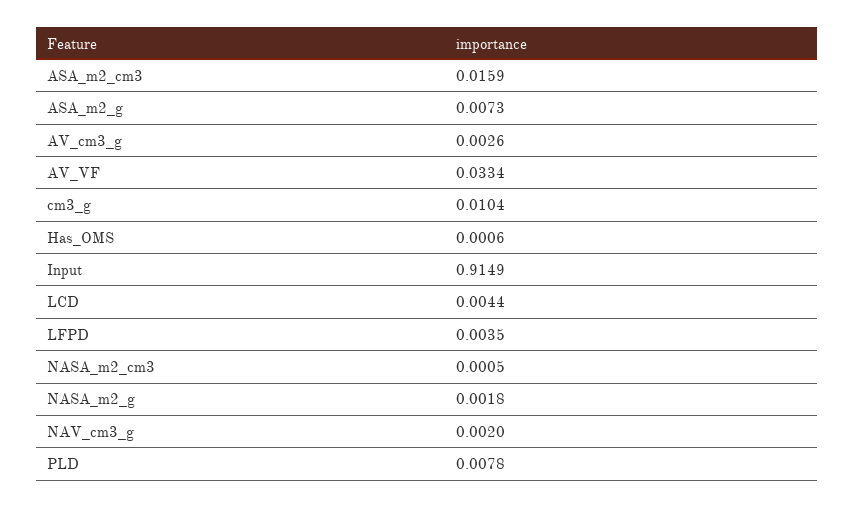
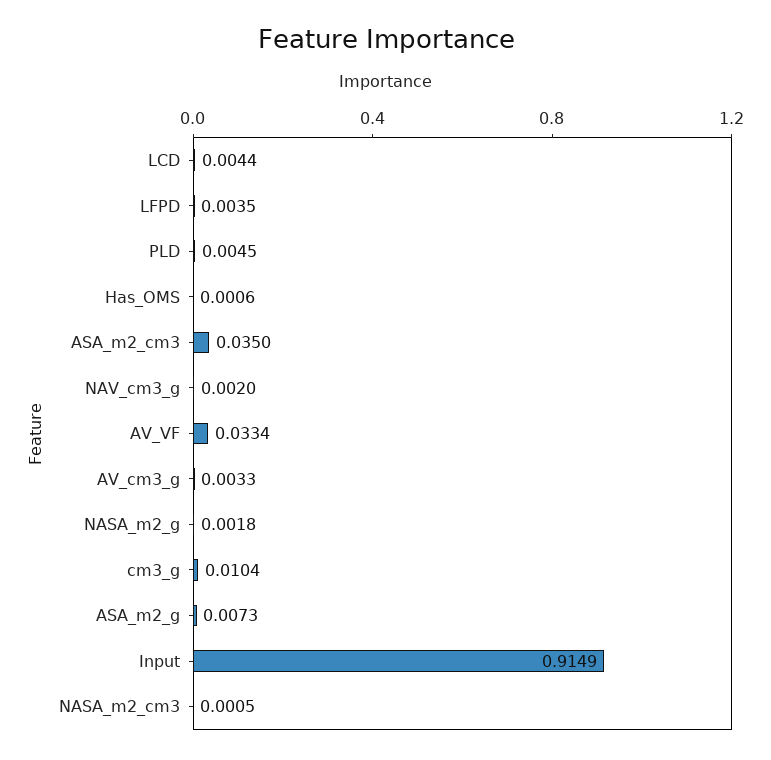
  {
-   "ASA_m2_cm3": 0.0159,
+   "ASA_m2_cm3": 0.035,
    "ASA_m2_g": 0.0073,
-   "AV_cm3_g": 0.0026,
+   "AV_cm3_g": 0.0033,
    "AV_VF": 0.0334,
    "cm3_g": 0.0104,
    "Has_OMS": 0.0006,
    "Input": 0.9149,
    "LCD": 0.0044,
    "LFPD": 0.0035,
    "NASA_m2_cm3": 0.0005,
    "NASA_m2_g": 0.0018,
    "NAV_cm3_g": 0.002,
-   "PLD": 0.0078
+   "PLD": 0.0045
  }

